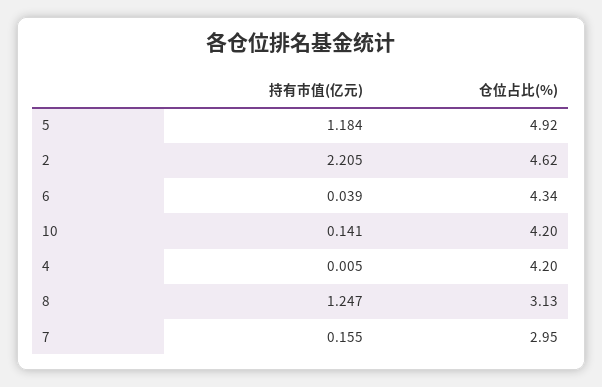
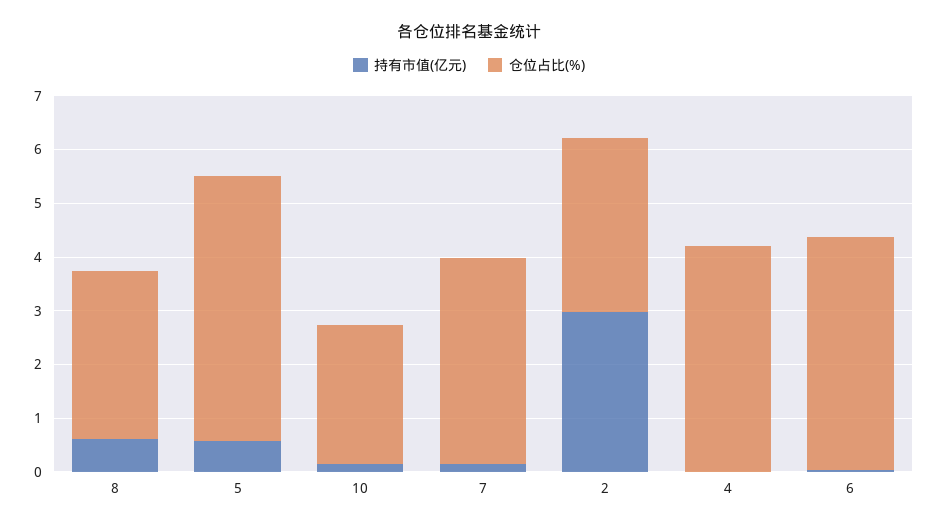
  {
    "持有市值(亿元)": {
-     "5": 1.184,
+     "5": 0.6,
-     "2": 2.205,
+     "2": 3,
      "6": 0.039,
      "10": 0.141,
      "4": 0.005,
-     "8": 1.247,
+     "8": 0.6,
      "7": 0.155
    },
    "仓位占比(%)": {
      "5": 4.92,
-     "2": 4.62,
+     "2": 3.2,
      "6": 4.34,
-     "10": 4.2,
+     "10": 2.6,
      "4": 4.2,
      "8": 3.13,
-     "7": 2.95
+     "7": 3.8
    }
  }

